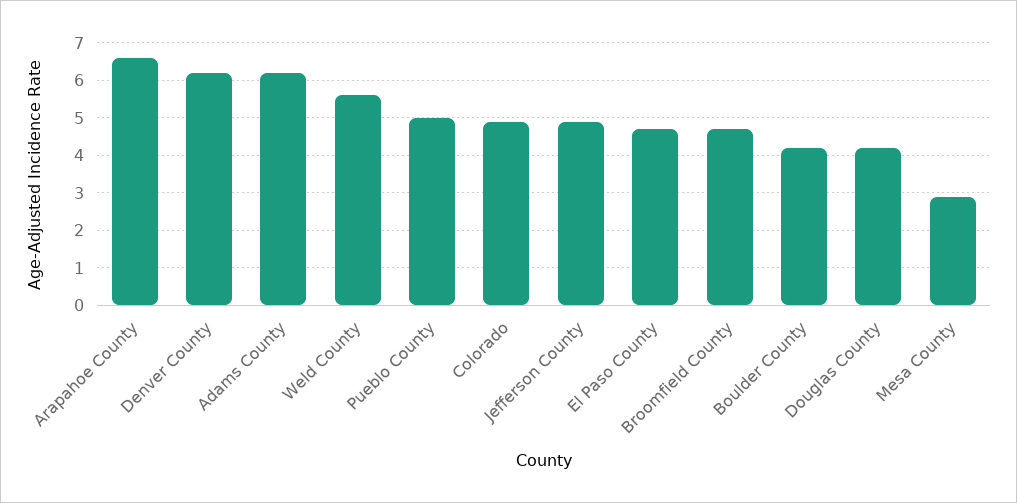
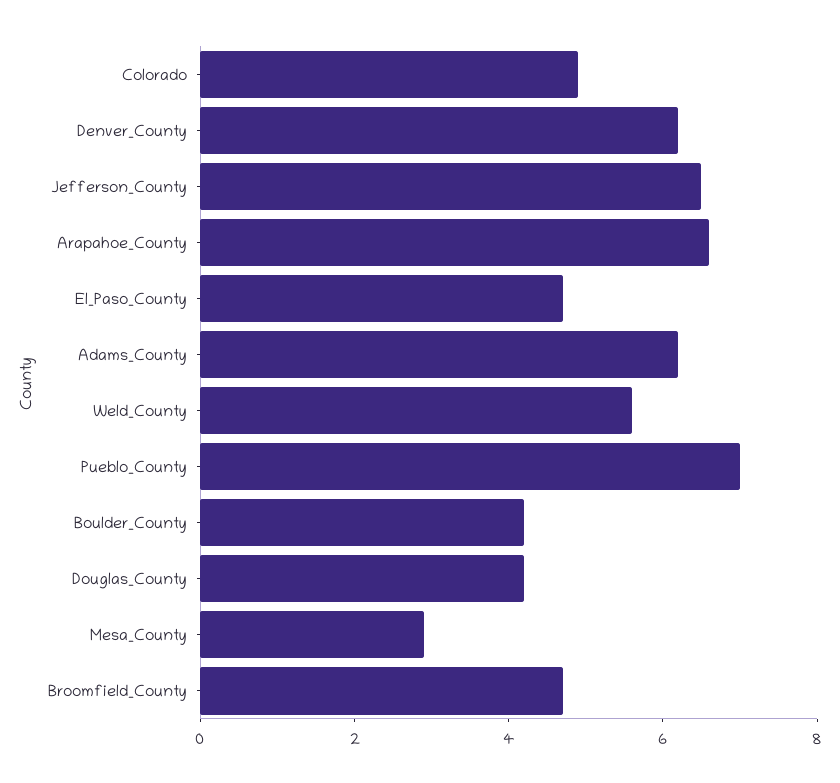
  {
    "Arapahoe County": 6.5,
    "Denver County": 6,
    "Adams County": 6,
    "Weld County": 5.5,
-   "Pueblo County": 5,
+   "Pueblo County": 7,
    "Colorado": 5,
-   "Jefferson County": 5,
+   "Jefferson County": 6.5,
    "El Paso County": 4.5,
    "Broomfield County": 4.5,
    "Boulder County": 4,
    "Douglas County": 4,
    "Mesa County": 3
  }

